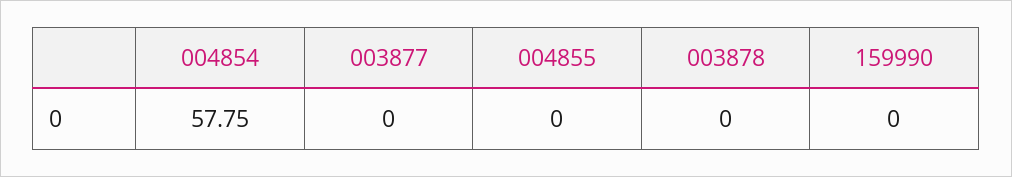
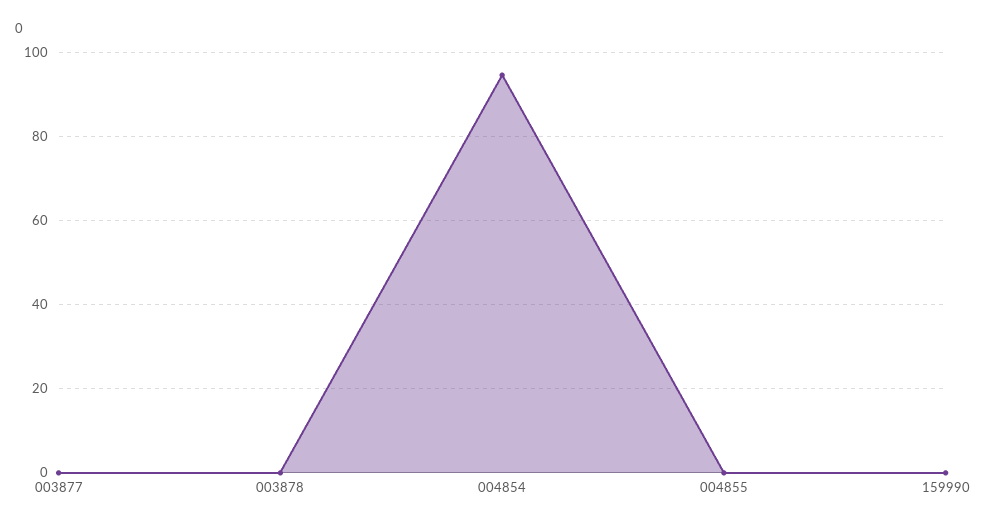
  {
-   "004854": 57.75,
+   "004854": 94,
    "003877": 0,
    "004855": 0,
    "003878": 0,
    "159990": 0
  }

